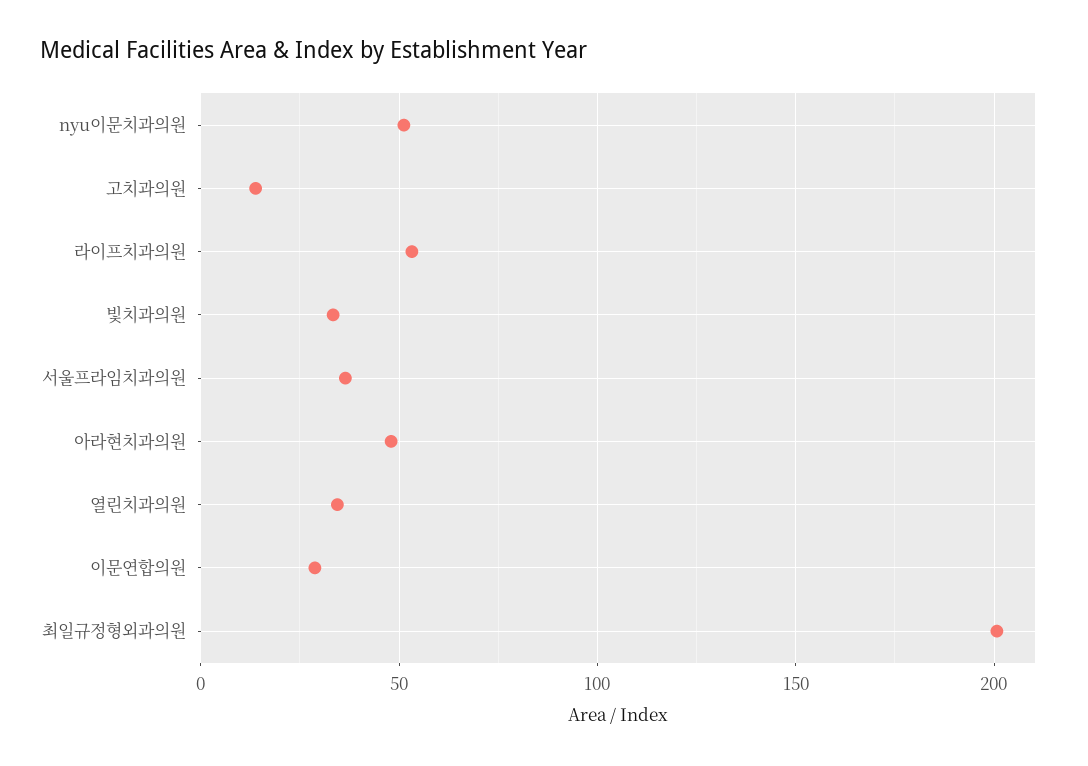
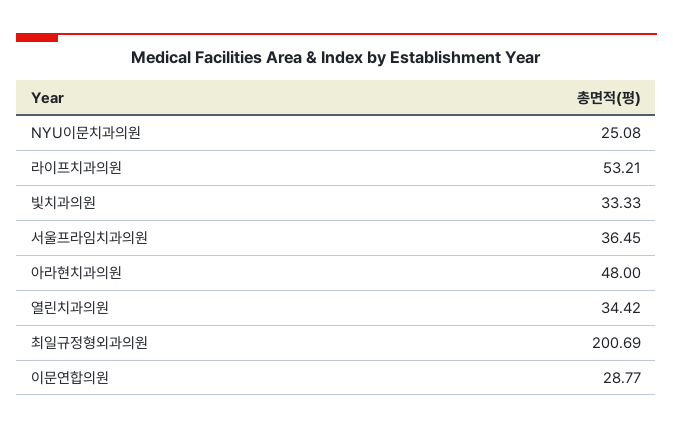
  {
-   "nyu이문치과의원": 50,
+   "nyu이문치과의원": 25.08,
-   "고치과의원": 15,
    "라이프치과의원": 53.21,
    "빛치과의원": 33.33,
    "서울프라임치과의원": 36.45,
    "아라현치과의원": 48,
    "열린치과의원": 34.42,
    "이문연합의원": 28.77,
    "최일규정형외과의원": 200.69
  }

